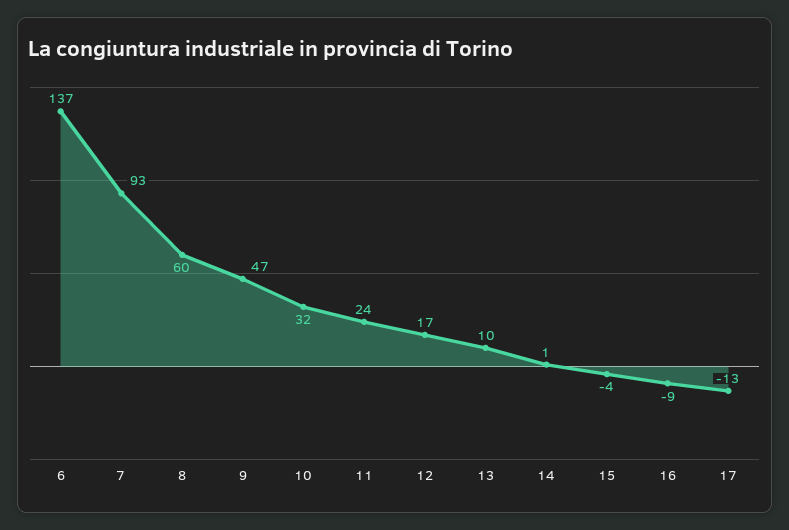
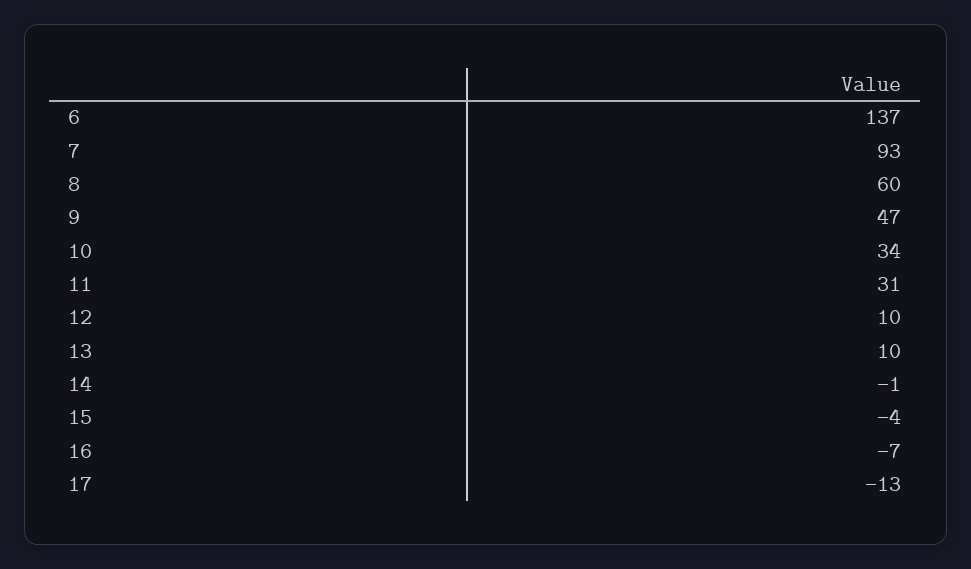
  {
    "6": 137,
    "7": 93,
    "8": 60,
    "9": 47,
-   "10": 32,
+   "10": 34,
-   "11": 24,
+   "11": 31,
-   "12": 17,
+   "12": 10,
    "13": 10,
-   "14": 1,
+   "14": -1,
    "15": -4,
-   "16": -9,
+   "16": -7,
    "17": -13
  }

